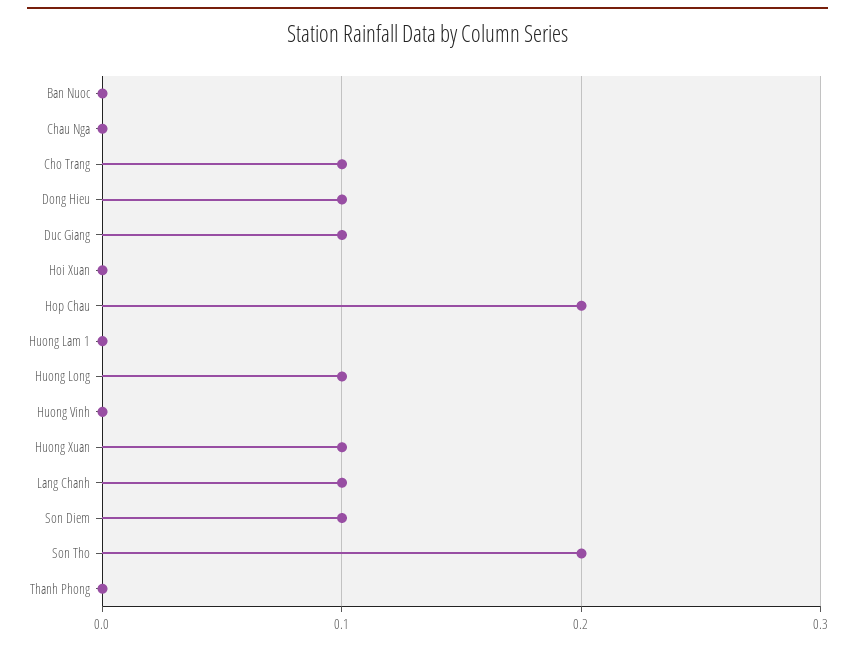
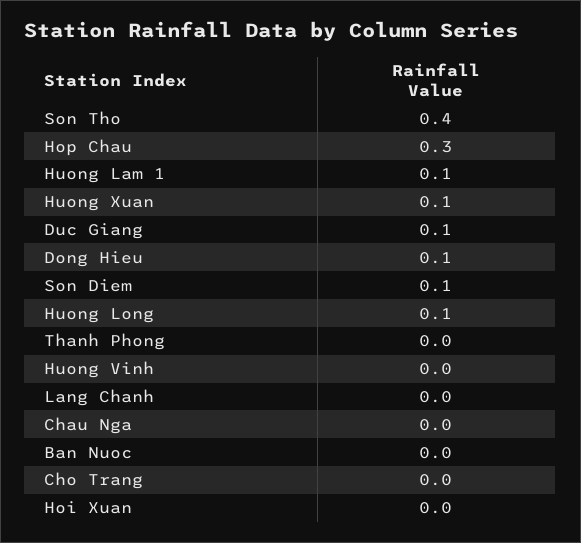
  {
    "Ban Nuoc": 0,
    "Chau Nga": 0,
-   "Cho Trang": 0.1,
+   "Cho Trang": 0,
    "Dong Hieu": 0.1,
    "Duc Giang": 0.1,
    "Hoi Xuan": 0,
-   "Hop Chau": 0.2,
+   "Hop Chau": 0.3,
-   "Huong Lam 1": 0,
+   "Huong Lam 1": 0.1,
    "Huong Long": 0.1,
    "Huong Vinh": 0,
    "Huong Xuan": 0.1,
-   "Lang Chanh": 0.1,
+   "Lang Chanh": 0,
    "Son Diem": 0.1,
-   "Son Tho": 0.2,
+   "Son Tho": 0.4,
    "Thanh Phong": 0
  }

